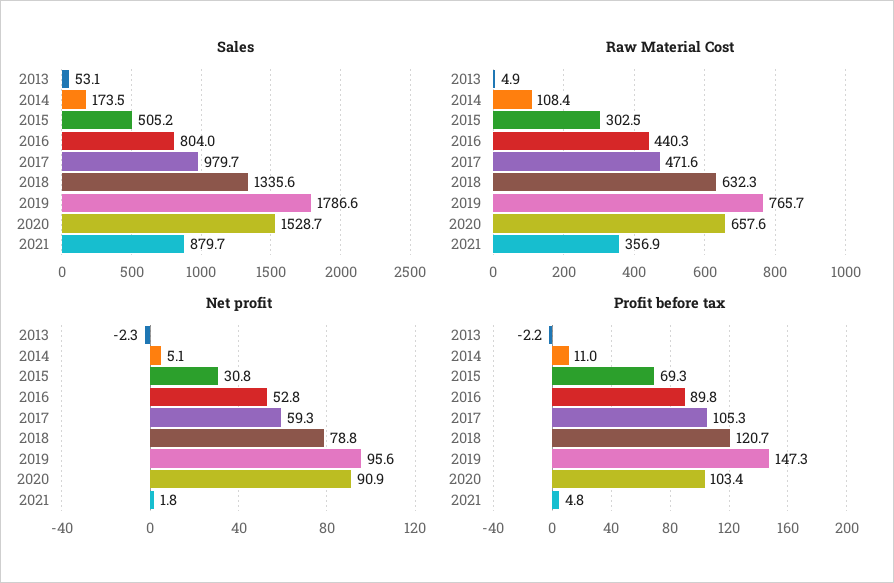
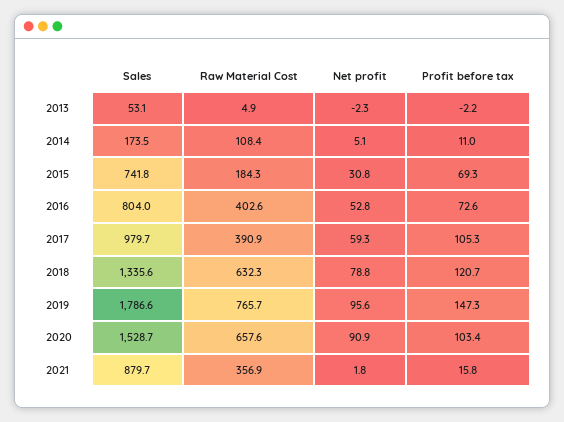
  {
    "Sales": {
      "2013": 53.1,
      "2014": 173.5,
-     "2015": 505.2,
+     "2015": 741.8,
      "2016": 804,
      "2017": 979.7,
      "2018": 1335.6,
      "2019": 1786.6,
      "2020": 1528.7,
      "2021": 879.7
    },
    "Raw Material Cost": {
      "2013": 4.9,
      "2014": 108.4,
-     "2015": 302.5,
+     "2015": 184.3,
-     "2016": 440.3,
+     "2016": 402.6,
-     "2017": 471.6,
+     "2017": 390.9,
      "2018": 632.3,
      "2019": 765.7,
      "2020": 657.6,
      "2021": 356.9
    },
    "Net profit": {
      "2013": -2.3,
      "2014": 5.1,
      "2015": 30.8,
      "2016": 52.8,
      "2017": 59.3,
      "2018": 78.8,
      "2019": 95.6,
      "2020": 90.9,
      "2021": 1.8
    },
    "Profit before tax": {
      "2013": -2.2,
      "2014": 11,
      "2015": 69.3,
-     "2016": 89.8,
+     "2016": 72.6,
      "2017": 105.3,
      "2018": 120.7,
      "2019": 147.3,
      "2020": 103.4,
-     "2021": 4.8
+     "2021": 15.8
    }
  }

